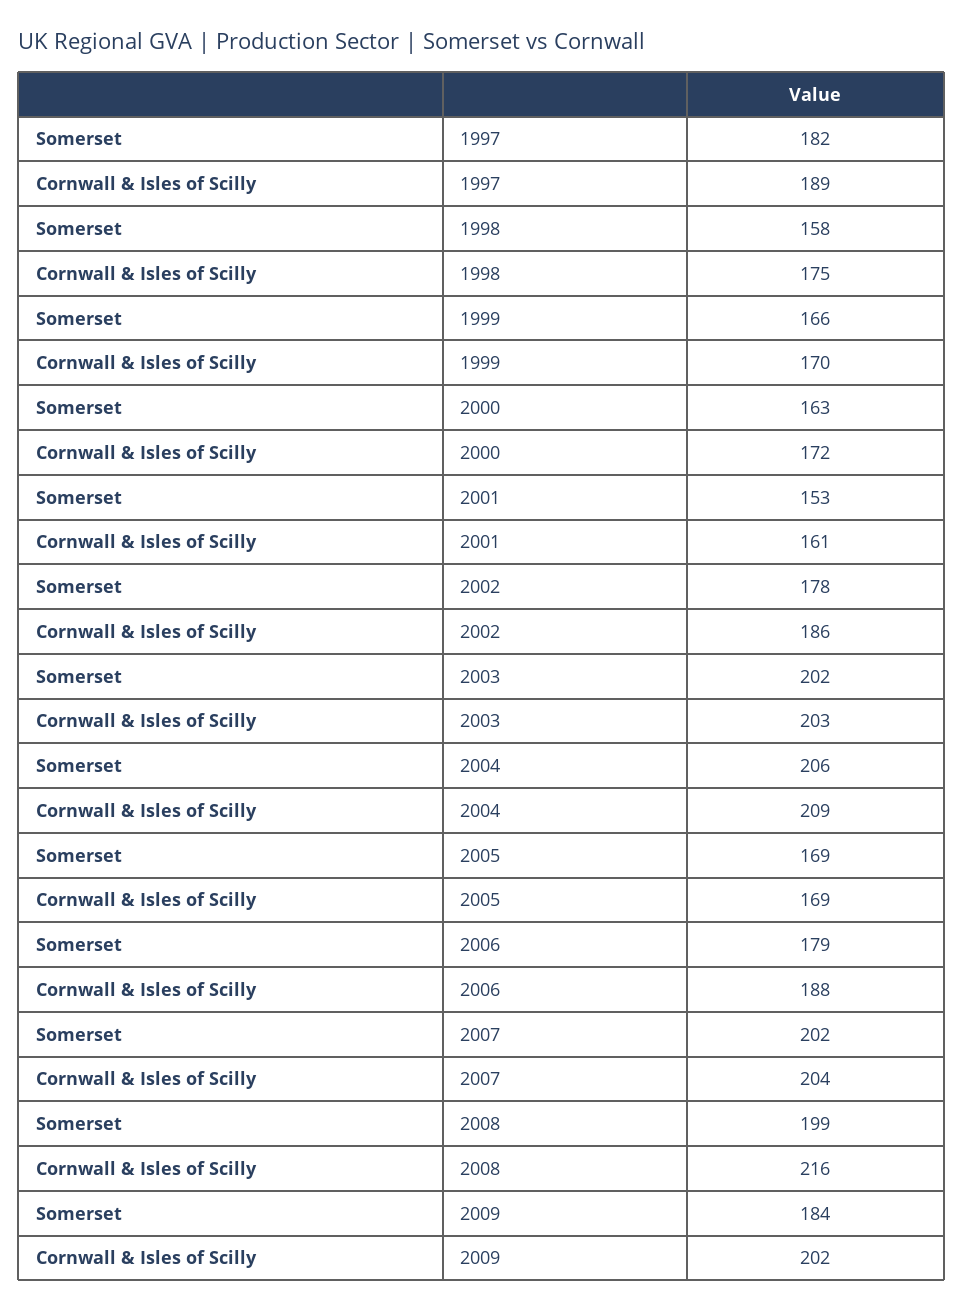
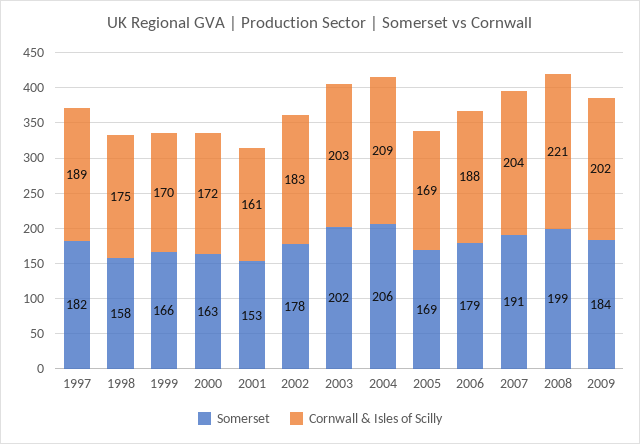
  {
    "Somerset": {
      "1997": 182,
      "1998": 158,
      "1999": 166,
      "2000": 163,
      "2001": 153,
      "2002": 178,
      "2003": 202,
      "2004": 206,
      "2005": 169,
      "2006": 179,
-     "2007": 202,
+     "2007": 191,
      "2008": 199,
      "2009": 184
    },
    "Cornwall & Isles of Scilly": {
      "1997": 189,
      "1998": 175,
      "1999": 170,
      "2000": 172,
      "2001": 161,
-     "2002": 186,
+     "2002": 183,
      "2003": 203,
      "2004": 209,
      "2005": 169,
      "2006": 188,
      "2007": 204,
-     "2008": 216,
+     "2008": 221,
      "2009": 202
    }
  }

